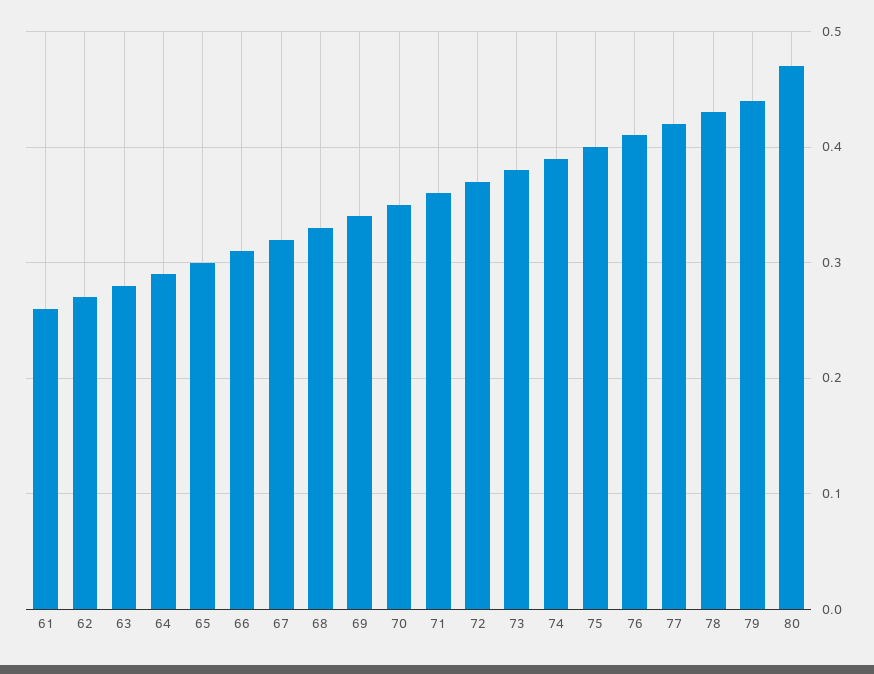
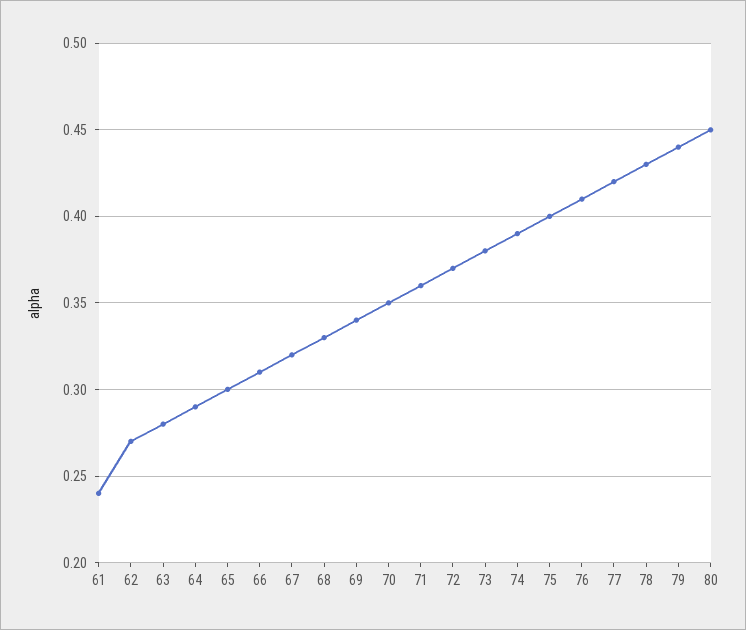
  {
-   "61": 0.26,
+   "61": 0.24,
    "62": 0.27,
    "63": 0.28,
    "64": 0.29,
    "65": 0.3,
    "66": 0.31,
    "67": 0.32,
    "68": 0.33,
    "69": 0.34,
    "70": 0.35,
    "71": 0.36,
    "72": 0.37,
    "73": 0.38,
    "74": 0.39,
    "75": 0.4,
    "76": 0.41,
    "77": 0.42,
    "78": 0.43,
    "79": 0.44,
-   "80": 0.47
+   "80": 0.45
  }

